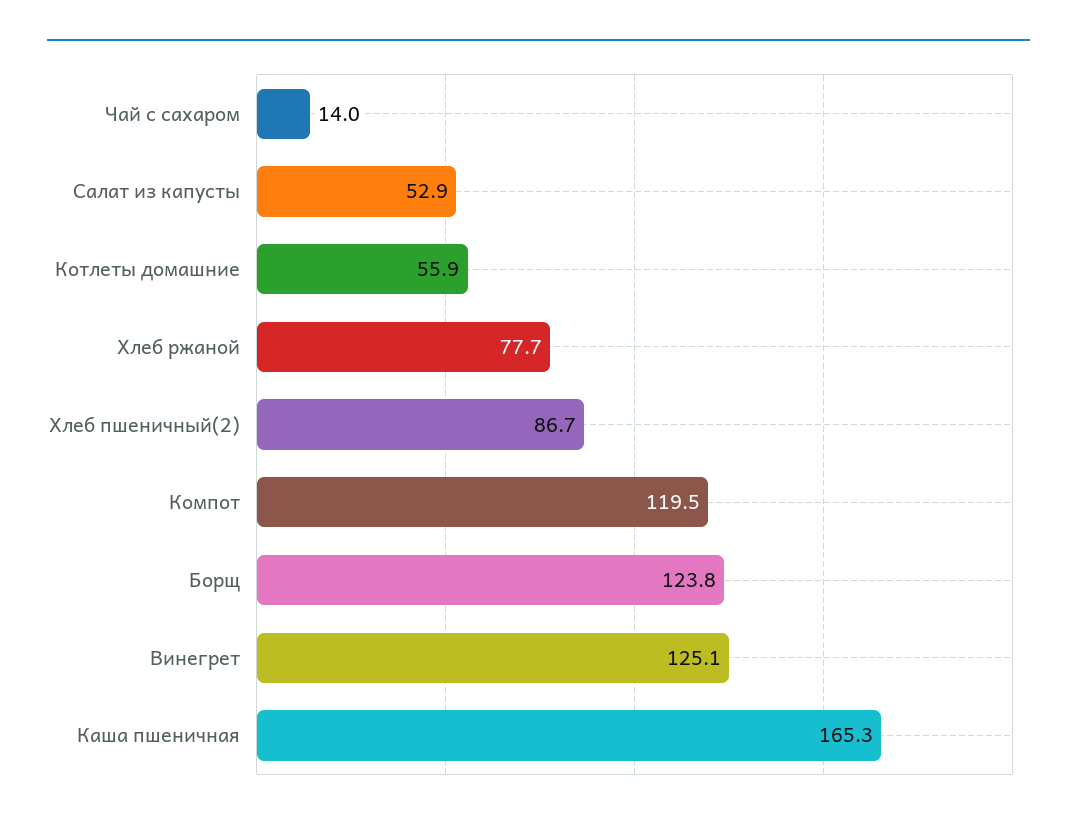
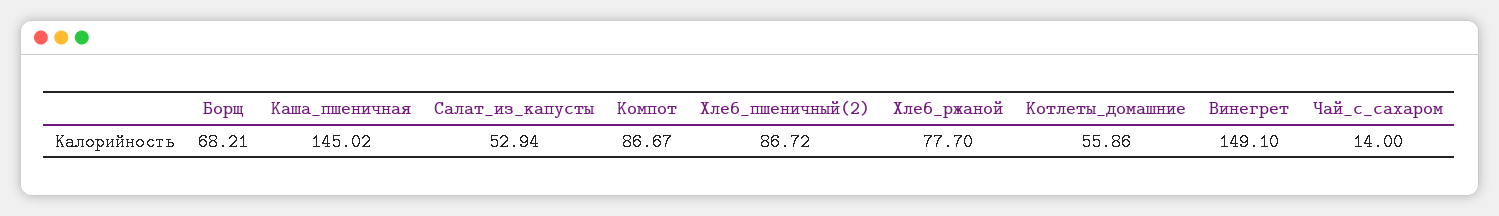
  {
    "Чай с сахаром": 14,
    "Салат из капусты": 52.94,
    "Котлеты домашние": 55.86,
    "Хлеб ржаной": 77.7,
    "Хлеб пшеничный(2)": 86.72,
-   "Компот": 119.5,
+   "Компот": 86.67,
-   "Борщ": 123.8,
+   "Борщ": 68.21,
-   "Винегрет": 125.1,
+   "Винегрет": 149.1,
-   "Каша пшеничная": 165.3
+   "Каша пшеничная": 145.02
  }

